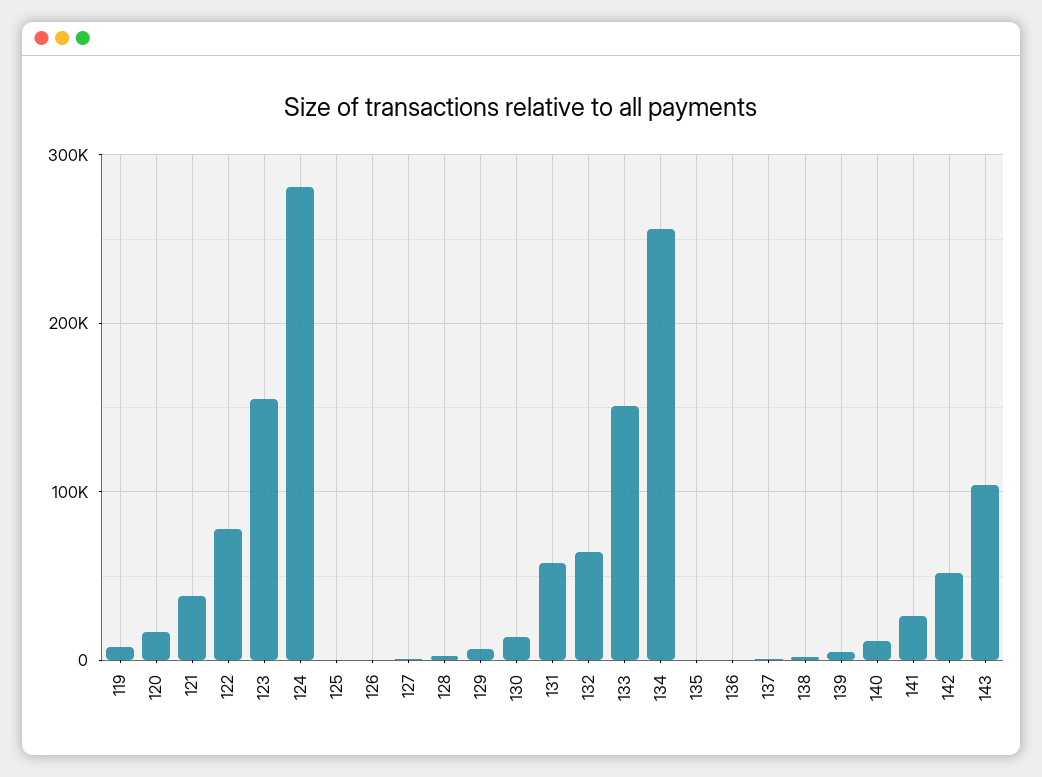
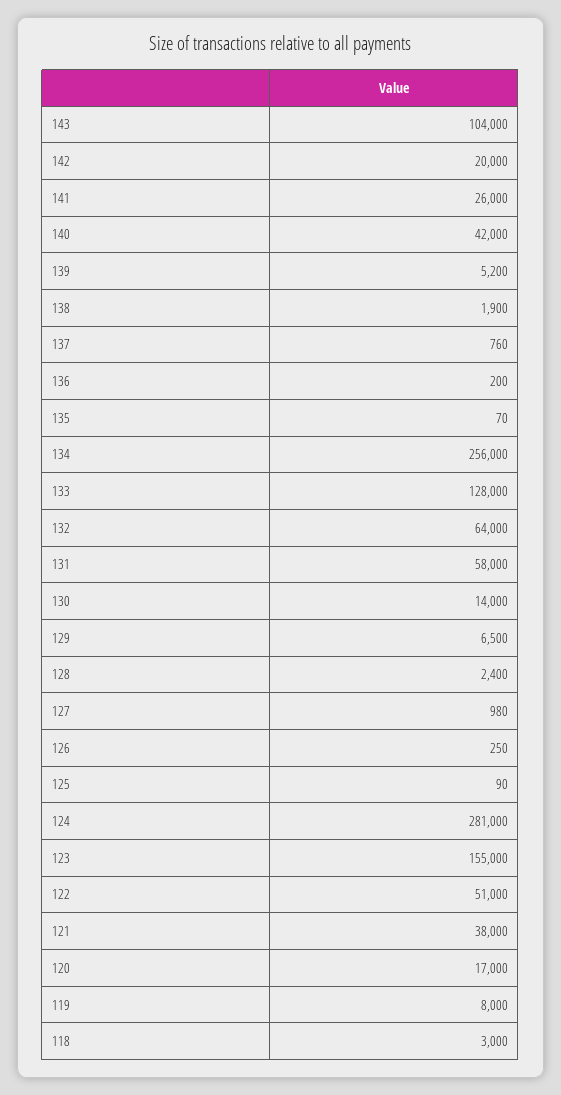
  {
    "119": 8000,
    "120": 17000,
    "121": 38000,
-   "122": 80000,
+   "122": 51000,
    "123": 155000,
    "124": 281000,
    "125": 90,
    "126": 250,
    "127": 980,
    "128": 2400,
    "129": 6500,
    "130": 14000,
    "131": 58000,
    "132": 64000,
-   "133": 150000,
+   "133": 128000,
    "134": 256000,
    "135": 70,
    "136": 200,
    "137": 760,
    "138": 1900,
    "139": 5200,
-   "140": 10000,
+   "140": 42000,
    "141": 26000,
-   "142": 50000,
+   "142": 20000,
-   "143": 104000
+   "143": 104000,
+   "118": 3000
  }

